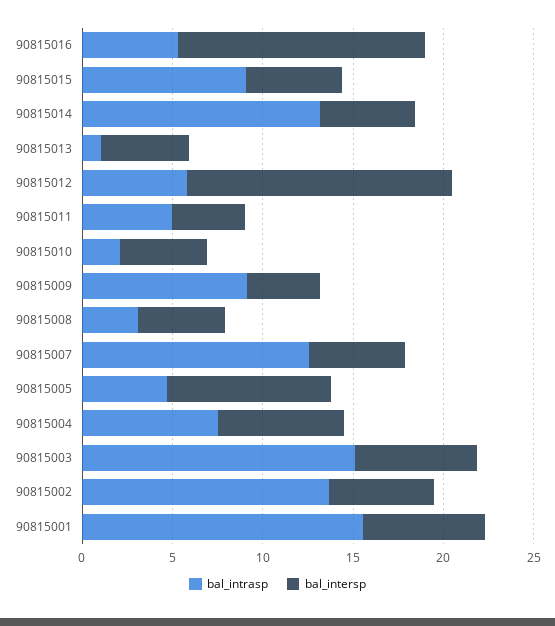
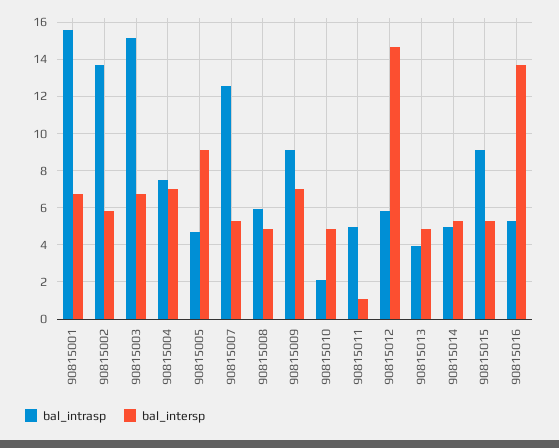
  {
    "bal_intrasp": {
      "90815016": 5.5,
      "90815015": 9,
-     "90815014": 13,
+     "90815014": 5,
-     "90815013": 1,
+     "90815013": 4,
      "90815012": 6,
      "90815011": 5,
      "90815010": 2,
      "90815009": 9,
-     "90815008": 3,
+     "90815008": 6,
      "90815007": 12.5,
      "90815005": 4.5,
      "90815004": 7.5,
      "90815003": 15,
      "90815002": 13.5,
      "90815001": 15.5
    },
    "bal_intersp": {
      "90815016": 13.5,
      "90815015": 5.5,
      "90815014": 5.5,
      "90815013": 5,
      "90815012": 14.5,
-     "90815011": 4,
+     "90815011": 1,
      "90815010": 5,
-     "90815009": 4,
+     "90815009": 7,
      "90815008": 5,
      "90815007": 5.5,
      "90815005": 9,
      "90815004": 7,
      "90815003": 6.5,
      "90815002": 6,
      "90815001": 6.5
    }
  }

